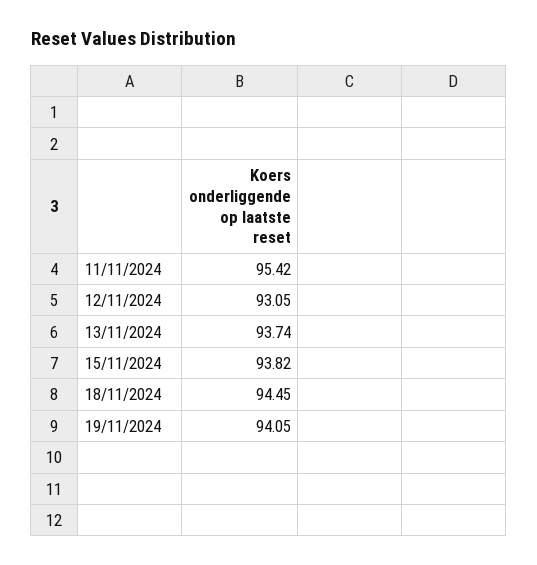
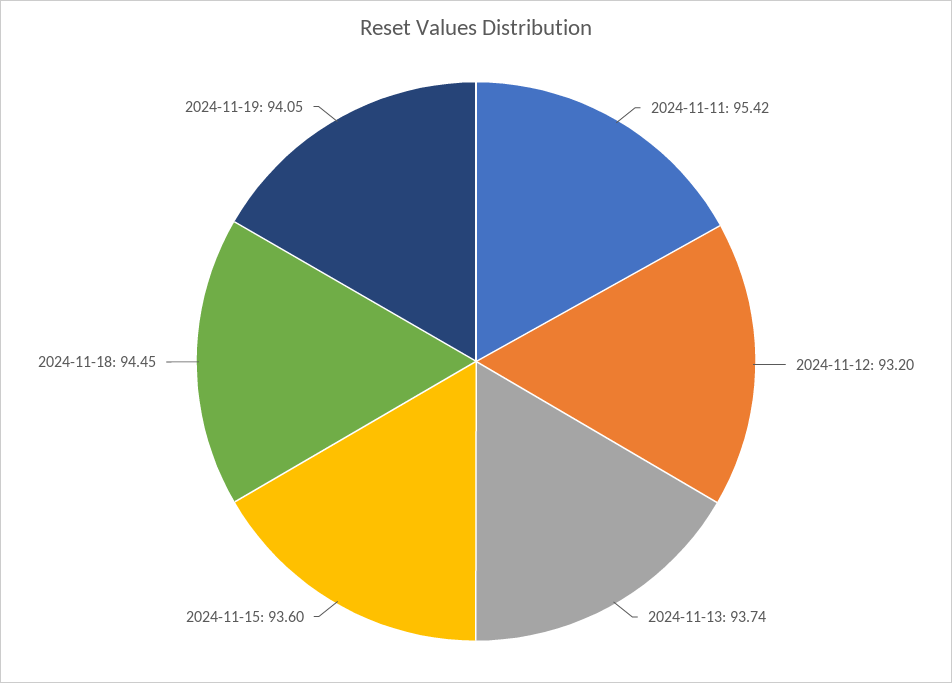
  {
    "11/11/2024": 95.42,
-   "12/11/2024": 93.05,
+   "12/11/2024": 93.2,
    "13/11/2024": 93.74,
-   "15/11/2024": 93.82,
+   "15/11/2024": 93.6,
    "18/11/2024": 94.45,
    "19/11/2024": 94.05
  }

